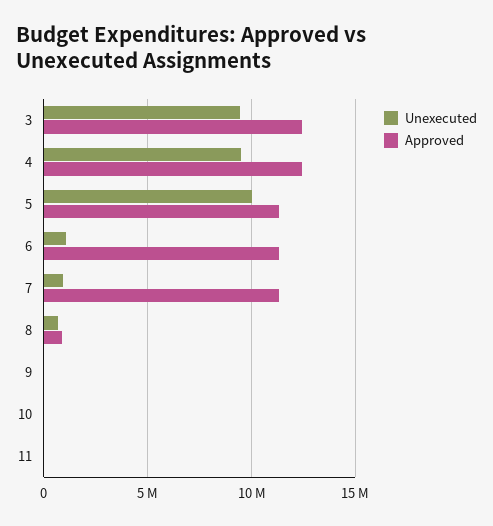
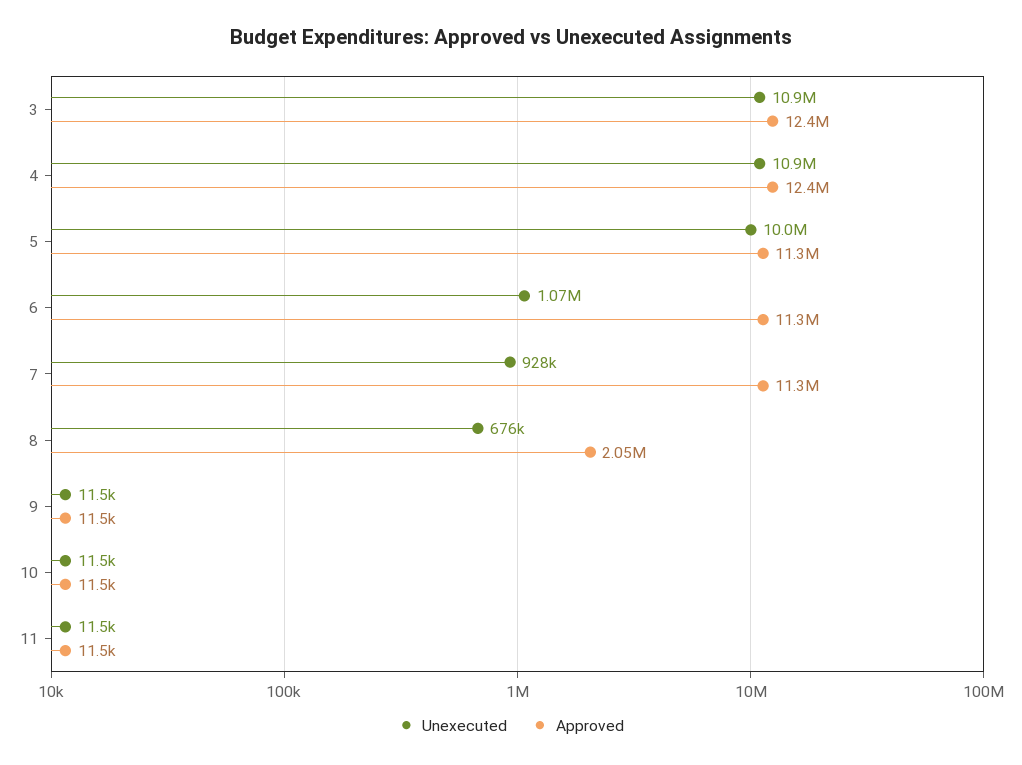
  {
    "Unexecuted": {
-     "3": 9500000,
+     "3": 10900000,
-     "4": 9500000,
+     "4": 10900000,
      "5": 10000000,
      "6": 1070000,
      "7": 928000,
      "8": 676000,
      "9": 11500,
      "10": 11500,
      "11": 11500
    },
    "Approved": {
      "3": 12400000,
      "4": 12400000,
      "5": 11300000,
      "6": 11300000,
      "7": 11300000,
-     "8": 1000000,
+     "8": 2050000,
      "9": 11500,
      "10": 11500,
      "11": 11500
    }
  }

